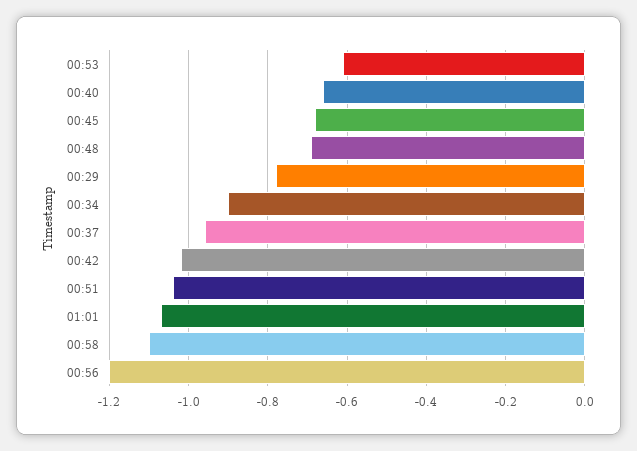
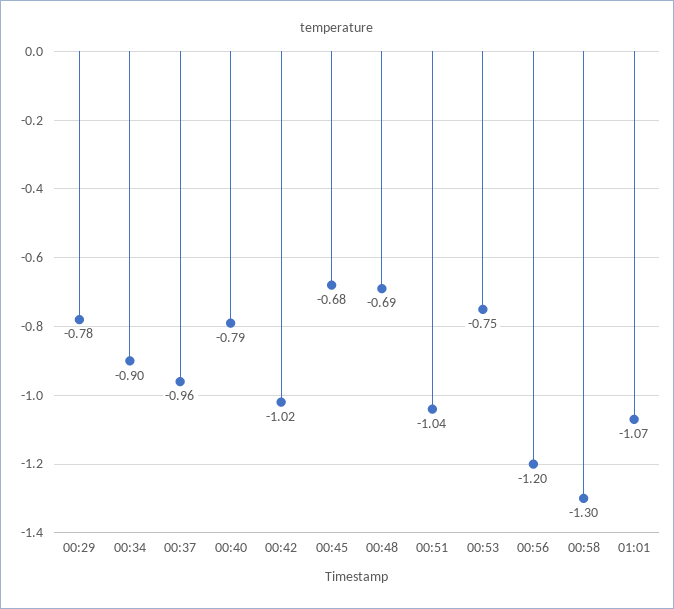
  {
-   "00:53": -0.6,
+   "00:53": -0.75,
-   "00:40": -0.65,
+   "00:40": -0.79,
    "00:45": -0.68,
    "00:48": -0.69,
    "00:29": -0.78,
    "00:34": -0.9,
    "00:37": -0.96,
    "00:42": -1.02,
    "00:51": -1.04,
    "01:01": -1.07,
-   "00:58": -1.1,
+   "00:58": -1.3,
    "00:56": -1.2
  }

